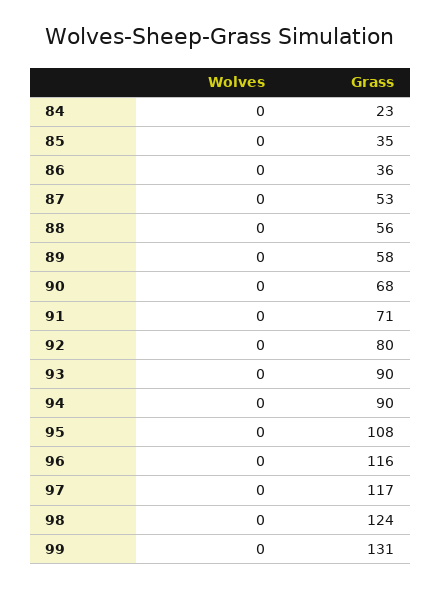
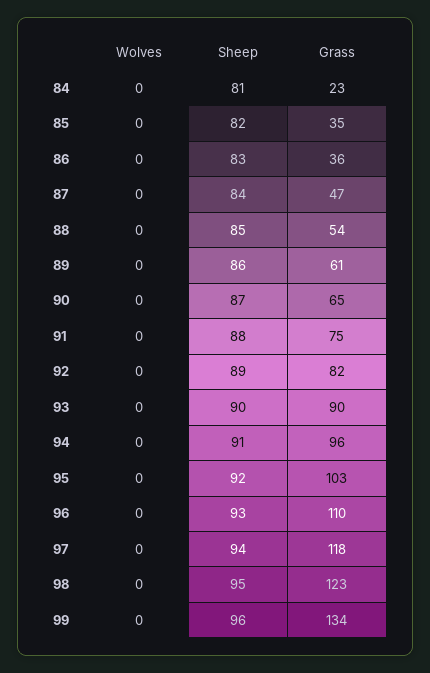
  {
    "Wolves": {
      "84": 0,
      "85": 0,
      "86": 0,
      "87": 0,
      "88": 0,
      "89": 0,
      "90": 0,
      "91": 0,
      "92": 0,
      "93": 0,
      "94": 0,
      "95": 0,
      "96": 0,
      "97": 0,
      "98": 0,
      "99": 0
    },
    "Grass": {
      "84": 23,
      "85": 35,
      "86": 36,
-     "87": 53,
+     "87": 47,
-     "88": 56,
+     "88": 54,
-     "89": 58,
+     "89": 61,
-     "90": 68,
+     "90": 65,
-     "91": 71,
+     "91": 75,
-     "92": 80,
+     "92": 82,
      "93": 90,
-     "94": 90,
+     "94": 96,
-     "95": 108,
+     "95": 103,
-     "96": 116,
+     "96": 110,
-     "97": 117,
+     "97": 118,
-     "98": 124,
+     "98": 123,
-     "99": 131
+     "99": 134
-   }
+   },
+   "Sheep": {
+     "84": 81,
+     "85": 82,
+     "86": 83,
+     "87": 84,
+     "88": 85,
+     "89": 86,
+     "90": 87,
+     "91": 88,
+     "92": 89,
+     "93": 90,
+     "94": 91,
+     "95": 92,
+     "96": 93,
+     "97": 94,
+     "98": 95,
+     "99": 96
+   }
  }

